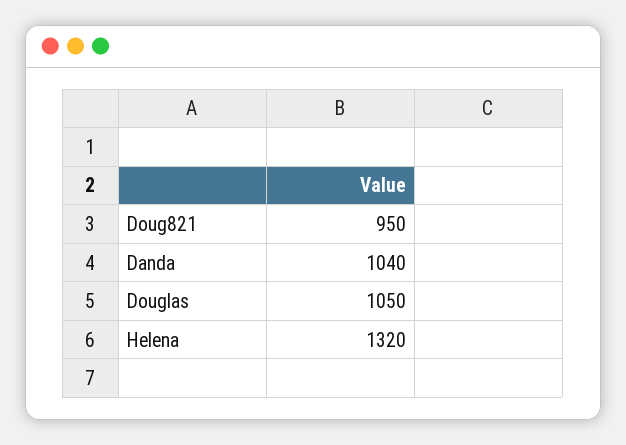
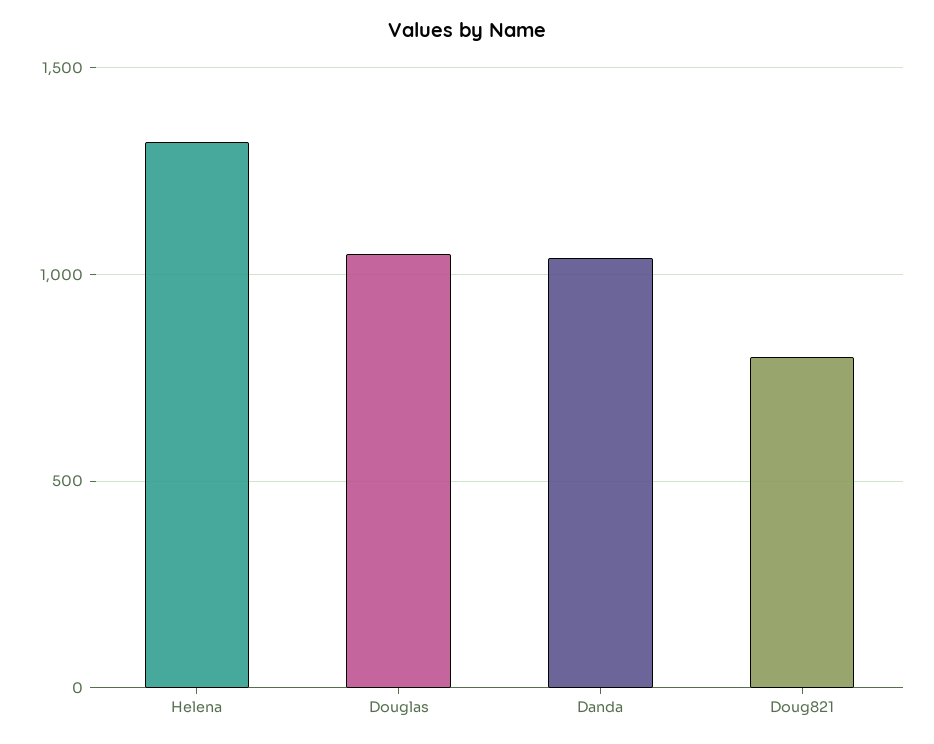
  {
-   "Doug821": 950,
+   "Doug821": 800,
    "Danda": 1040,
    "Douglas": 1050,
    "Helena": 1320
  }

